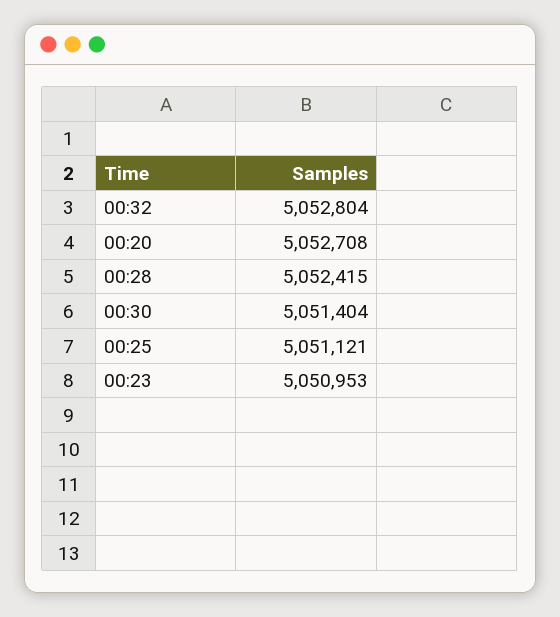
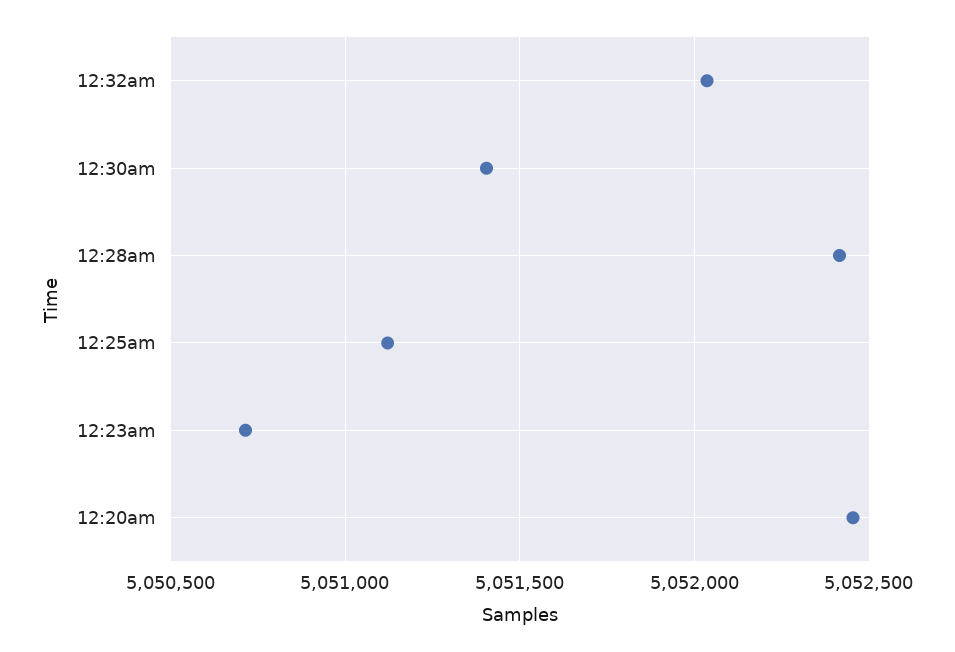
  {
-   "00:32": 5052804,
+   "00:32": 5052050,
-   "00:20": 5052708,
+   "00:20": 5052450,
    "00:28": 5052415,
    "00:30": 5051404,
    "00:25": 5051121,
-   "00:23": 5050953
+   "00:23": 5050700
  }

